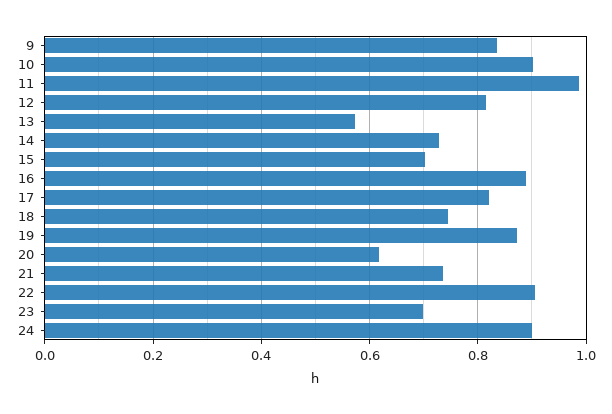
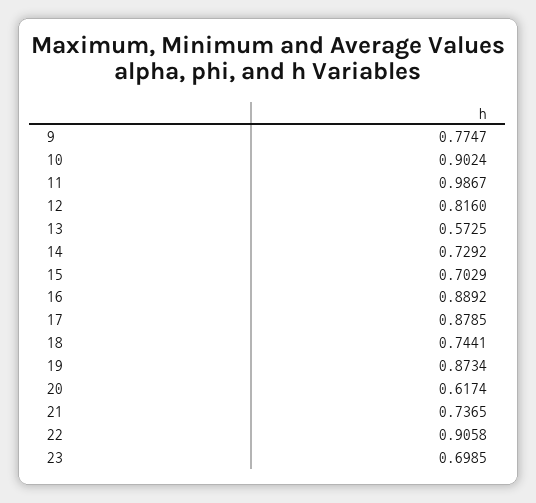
  {
-   "9": 0.84,
+   "9": 0.7747,
    "10": 0.9024,
    "11": 0.9867,
    "12": 0.816,
    "13": 0.5725,
    "14": 0.7292,
    "15": 0.7029,
    "16": 0.8892,
-   "17": 0.82,
+   "17": 0.8785,
    "18": 0.7441,
    "19": 0.8734,
    "20": 0.6174,
    "21": 0.7365,
    "22": 0.9058,
-   "23": 0.6985,
+   "23": 0.6985
-   "24": 0.9
  }

